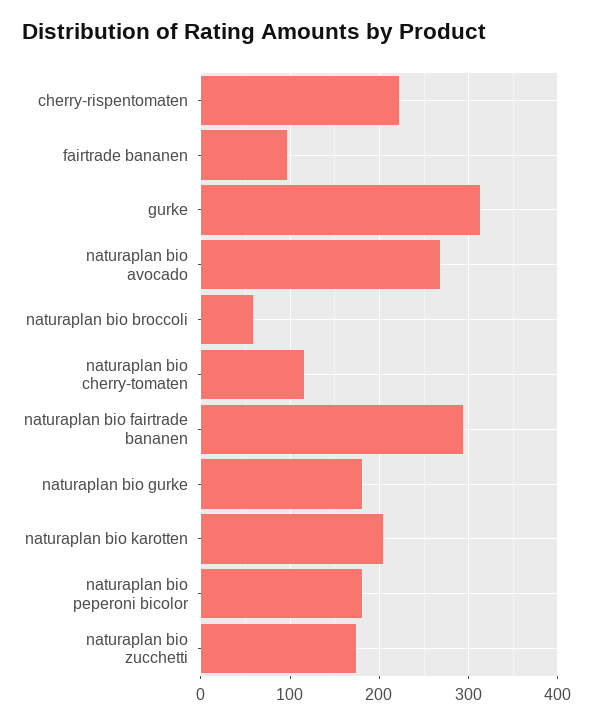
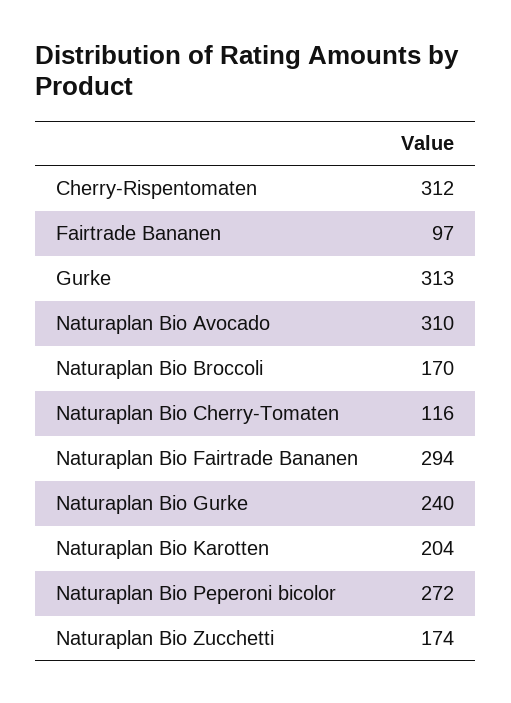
  {
-   "cherry-rispentomaten": 220,
+   "cherry-rispentomaten": 312,
    "fairtrade bananen": 97,
    "gurke": 313,
-   "naturaplan bio avocado": 270,
+   "naturaplan bio avocado": 310,
-   "naturaplan bio broccoli": 60,
+   "naturaplan bio broccoli": 170,
    "naturaplan bio cherry-tomaten": 116,
    "naturaplan bio fairtrade bananen": 294,
-   "naturaplan bio gurke": 180,
+   "naturaplan bio gurke": 240,
    "naturaplan bio karotten": 204,
-   "naturaplan bio peperoni bicolor": 180,
+   "naturaplan bio peperoni bicolor": 272,
    "naturaplan bio zucchetti": 174
  }

